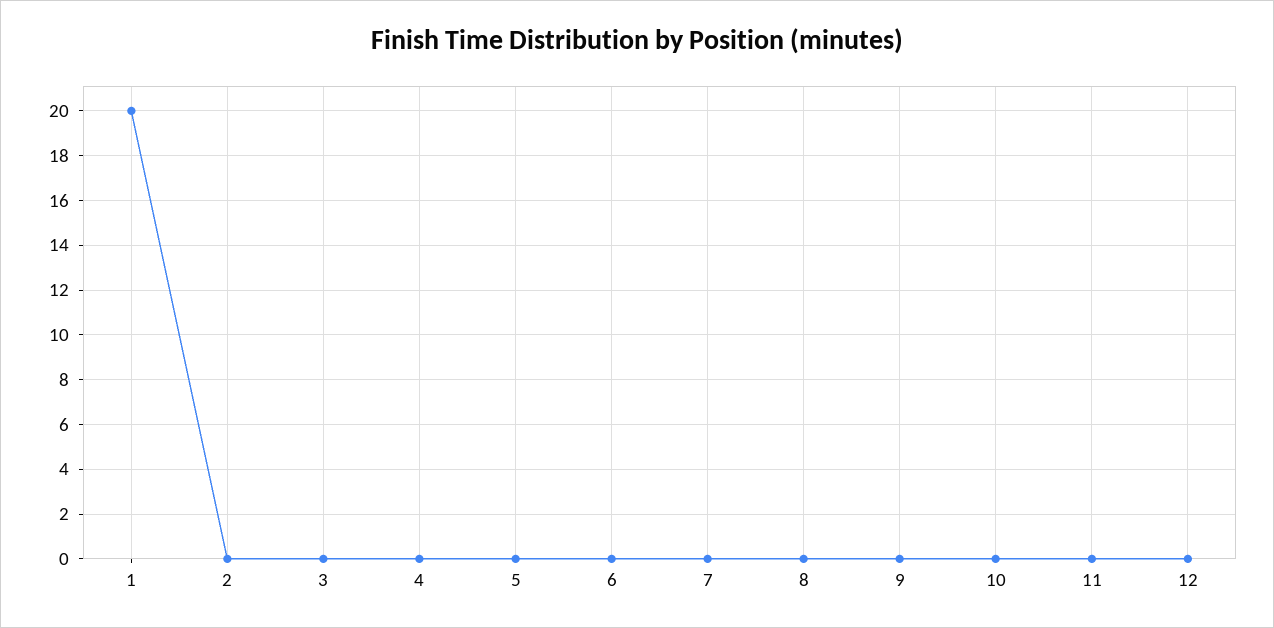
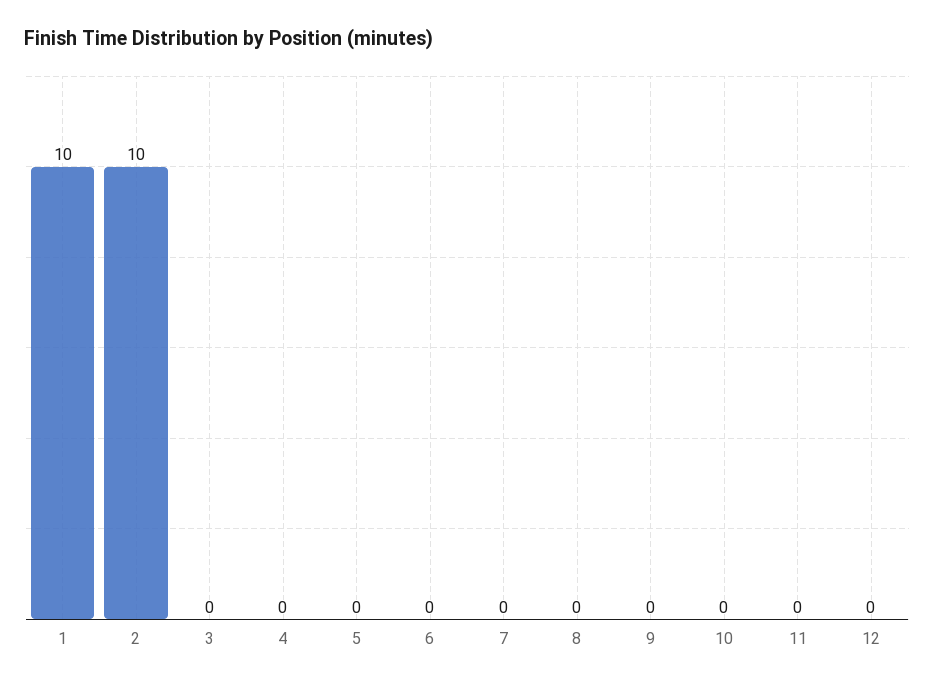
  {
-   "1": 20,
+   "1": 10,
-   "2": 0,
+   "2": 10,
    "3": 0,
    "4": 0,
    "5": 0,
    "6": 0,
    "7": 0,
    "8": 0,
    "9": 0,
    "10": 0,
    "11": 0,
    "12": 0
  }

